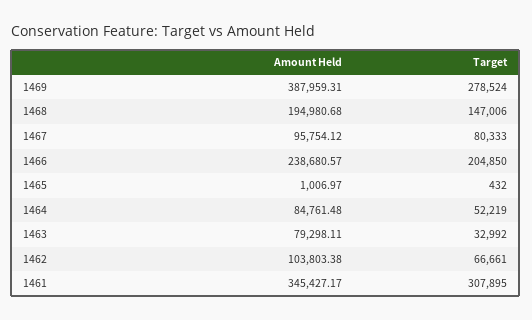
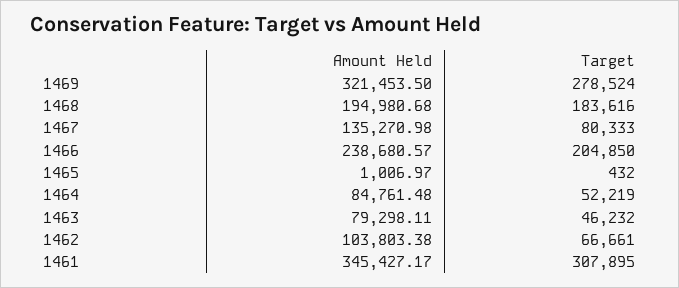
  {
    "Amount Held": {
-     "1469": 387959.31,
+     "1469": 321453.5,
      "1468": 194980.68,
-     "1467": 95754.12,
+     "1467": 135270.98,
      "1466": 238680.57,
      "1465": 1006.97,
      "1464": 84761.48,
      "1463": 79298.11,
      "1462": 103803.38,
      "1461": 345427.17
    },
    "Target": {
      "1469": 278524,
-     "1468": 147006,
+     "1468": 183616,
      "1467": 80333,
      "1466": 204850,
      "1465": 432,
      "1464": 52219,
-     "1463": 32992,
+     "1463": 46232,
      "1462": 66661,
      "1461": 307895
    }
  }

